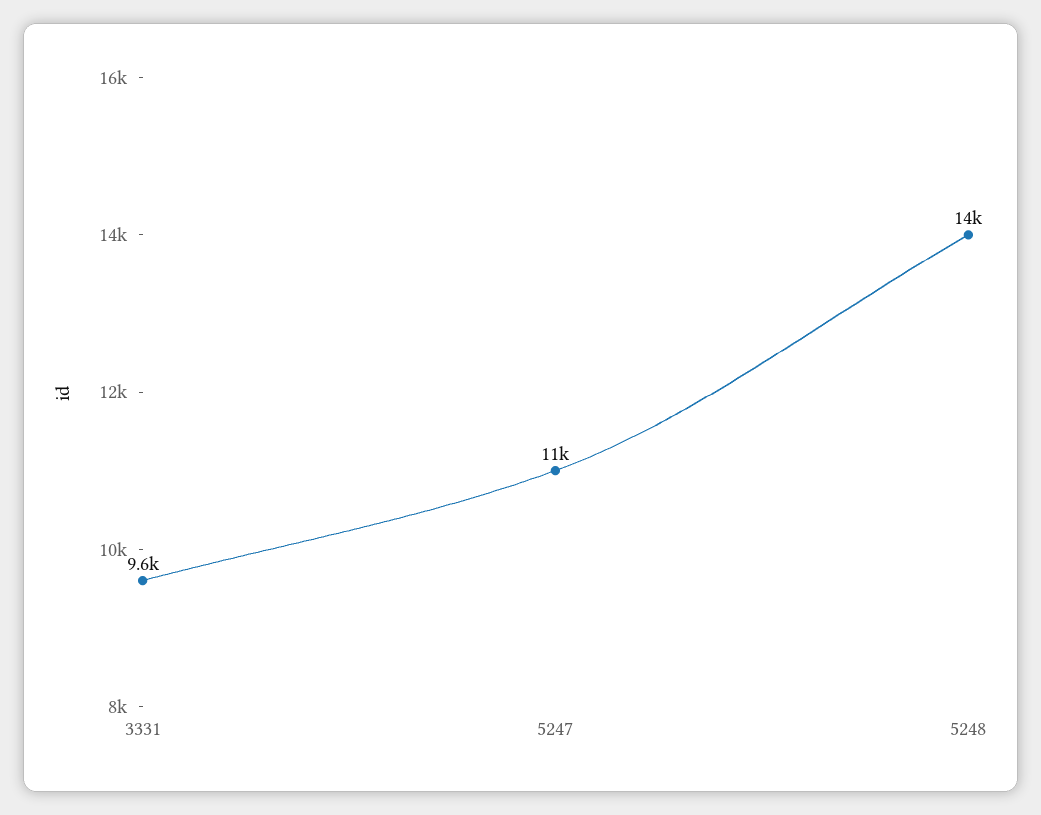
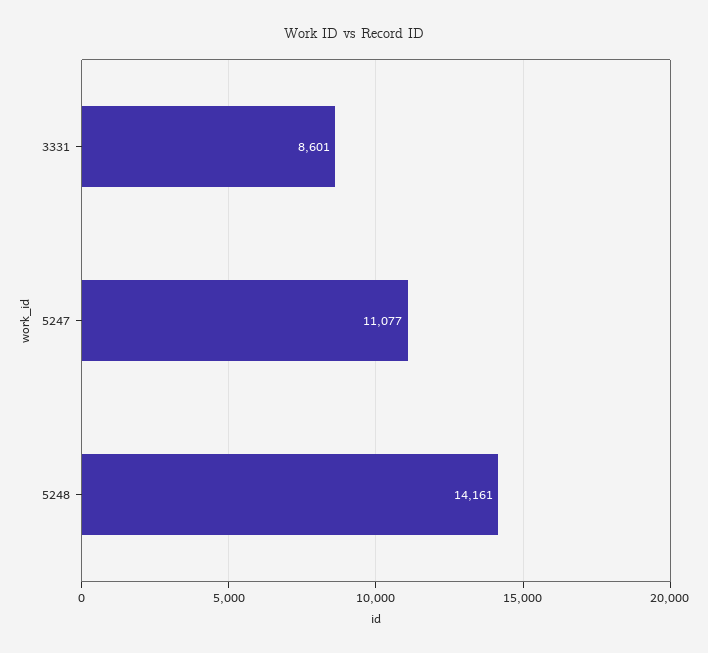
  {
-   "3331": 9600,
+   "3331": 8601,
    "5247": 11077,
    "5248": 14161
  }

